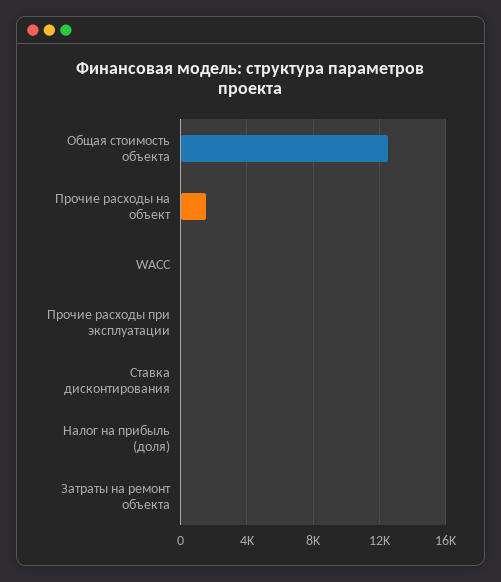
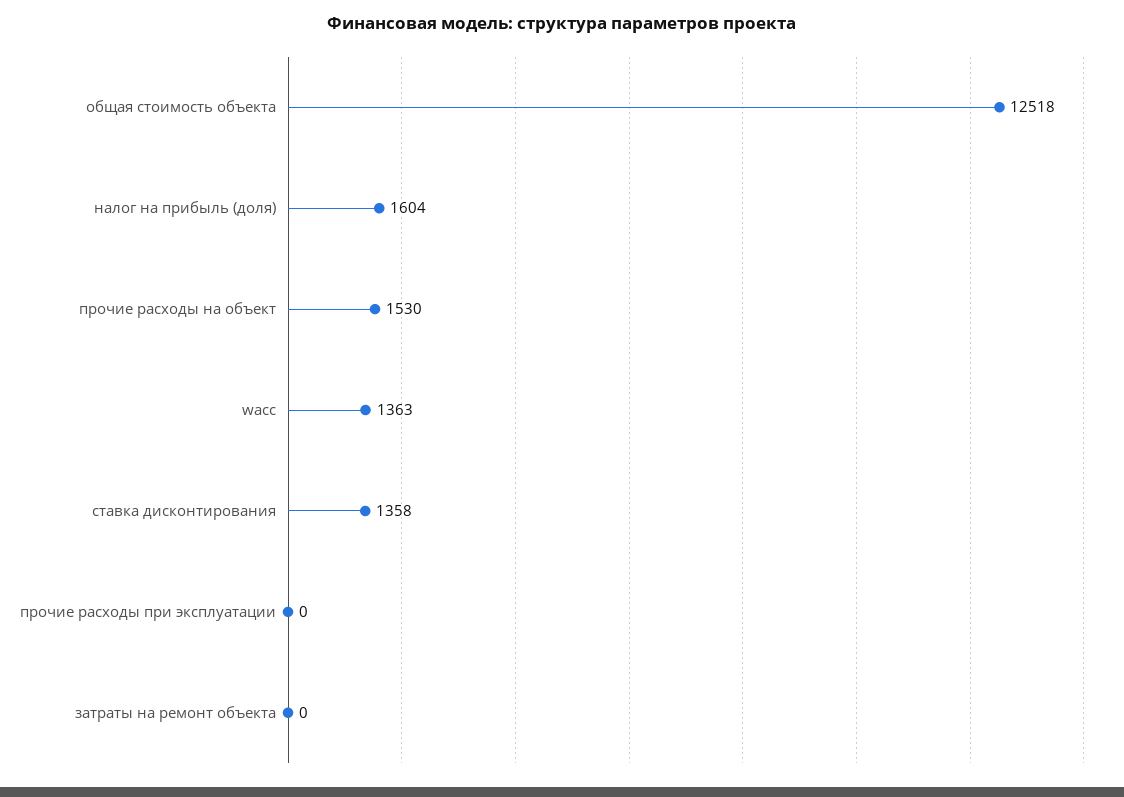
  {
    "Общая стоимость объекта": 12518,
    "Прочие расходы на объект": 1530,
-   "WACC": 0,
+   "WACC": 1363,
    "Прочие расходы при эксплуатации": 0,
-   "Ставка дисконтирования": 0,
+   "Ставка дисконтирования": 1358,
-   "Налог на прибыль (доля)": 0,
+   "Налог на прибыль (доля)": 1604,
    "Затраты на ремонт объекта": 0
  }

